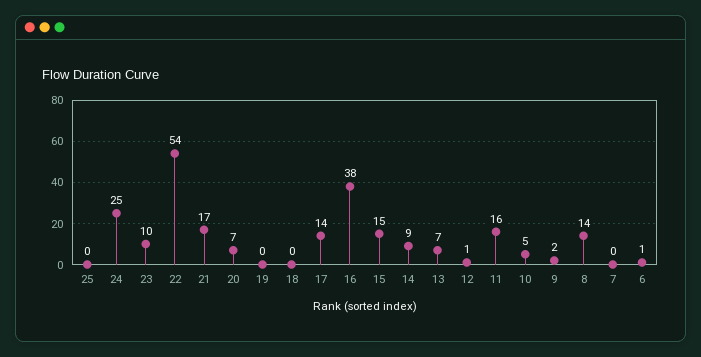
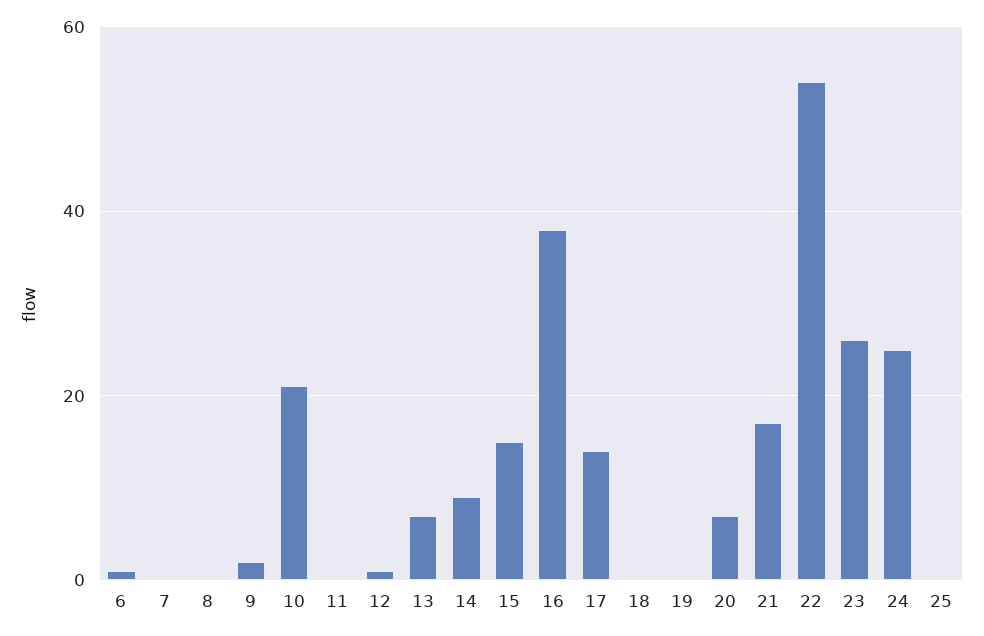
  {
    "25": 0,
    "24": 25,
-   "23": 10,
+   "23": 25,
    "22": 54,
    "21": 17,
    "20": 7,
    "19": 0,
    "18": 0,
    "17": 14,
    "16": 38,
    "15": 15,
    "14": 9,
    "13": 7,
    "12": 1,
-   "11": 16,
+   "11": 0,
-   "10": 5,
+   "10": 20,
    "9": 2,
-   "8": 14,
+   "8": 0,
    "7": 0,
    "6": 1
  }

